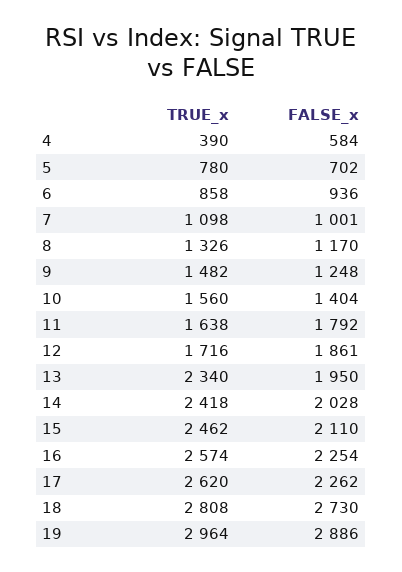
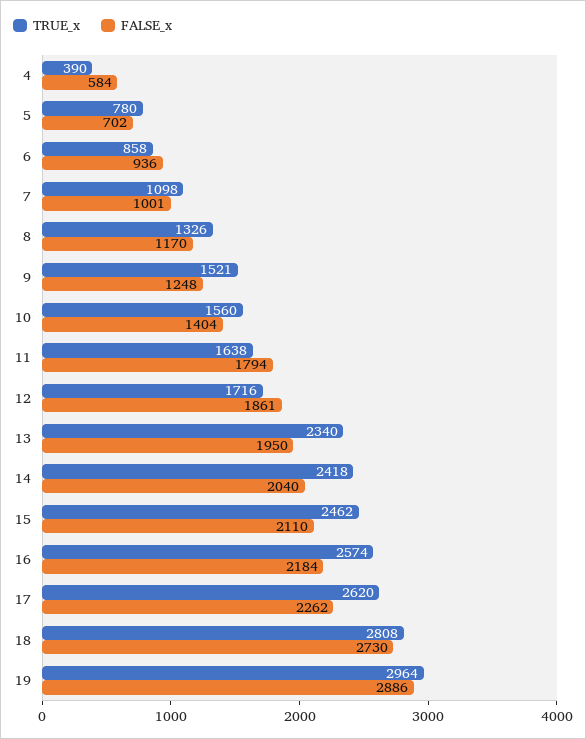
  {
    "TRUE_x": {
      "4": 390,
      "5": 780,
      "6": 858,
      "7": 1098,
      "8": 1326,
-     "9": 1482,
+     "9": 1521,
      "10": 1560,
      "11": 1638,
      "12": 1716,
      "13": 2340,
      "14": 2418,
      "15": 2462,
      "16": 2574,
      "17": 2620,
      "18": 2808,
      "19": 2964
    },
    "FALSE_x": {
      "4": 584,
      "5": 702,
      "6": 936,
      "7": 1001,
      "8": 1170,
      "9": 1248,
      "10": 1404,
-     "11": 1792,
+     "11": 1794,
      "12": 1861,
      "13": 1950,
-     "14": 2028,
+     "14": 2040,
      "15": 2110,
-     "16": 2254,
+     "16": 2184,
      "17": 2262,
      "18": 2730,
      "19": 2886
    }
  }

